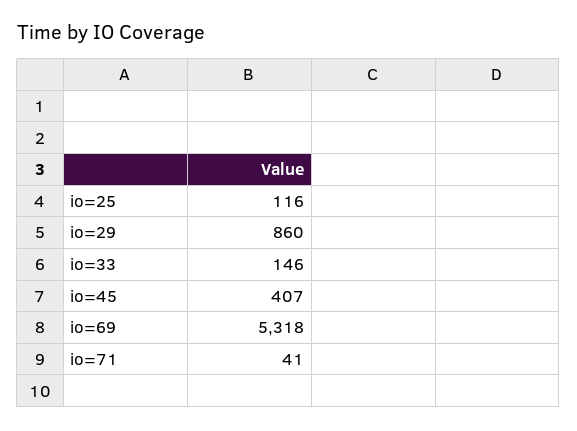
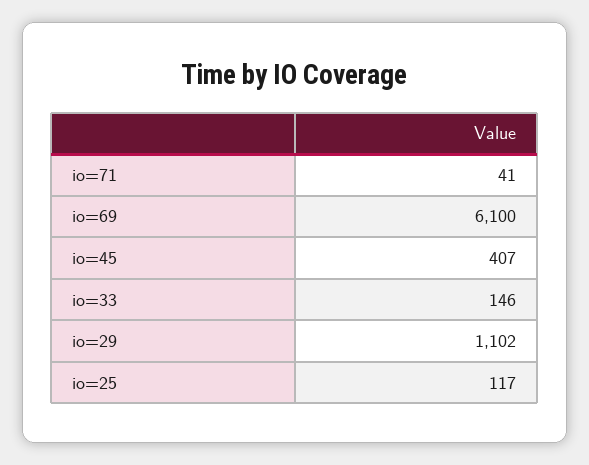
  {
-   "io=25": 116,
+   "io=25": 117,
-   "io=29": 860,
+   "io=29": 1102,
    "io=33": 146,
    "io=45": 407,
-   "io=69": 5318,
+   "io=69": 6100,
    "io=71": 41
  }

